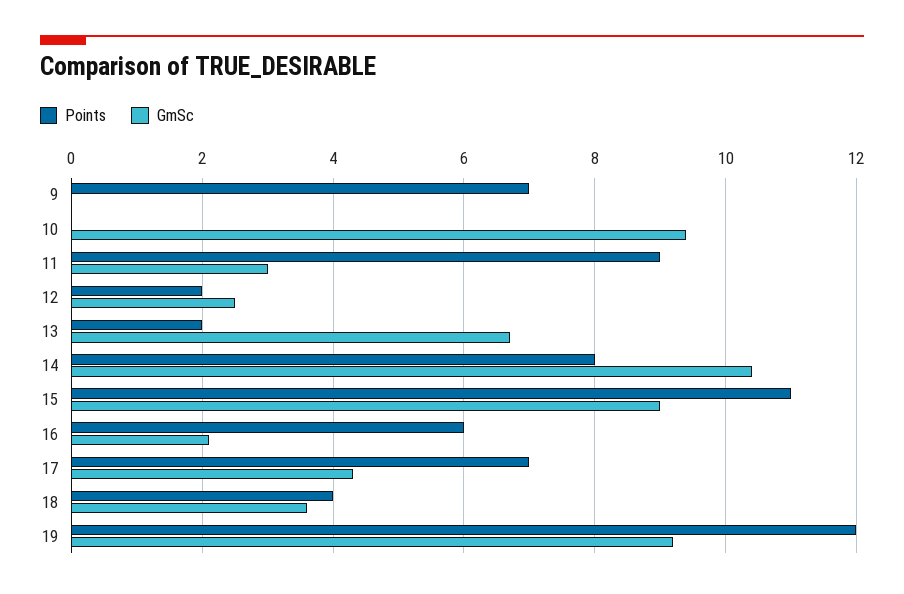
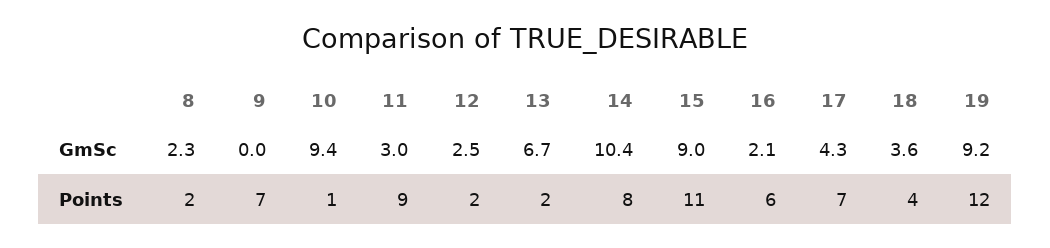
  {
    "Points": {
      "9": 7,
-     "10": 0,
+     "10": 1,
      "11": 9,
      "12": 2,
      "13": 2,
      "14": 8,
      "15": 11,
      "16": 6,
      "17": 7,
      "18": 4,
-     "19": 12
+     "19": 12,
+     "8": 2
    },
    "GmSc": {
      "9": 0,
      "10": 9.4,
      "11": 3,
      "12": 2.5,
      "13": 6.7,
      "14": 10.4,
      "15": 9,
      "16": 2.1,
      "17": 4.3,
      "18": 3.6,
-     "19": 9.2
+     "19": 9.2,
+     "8": 2.3
    }
  }

